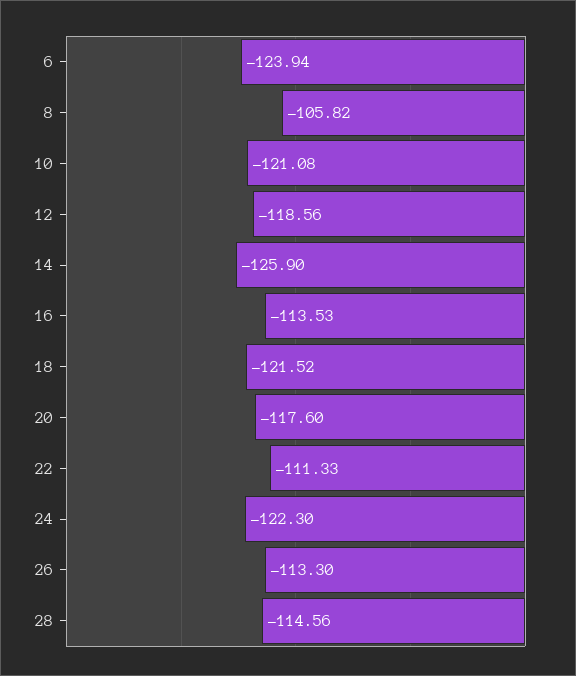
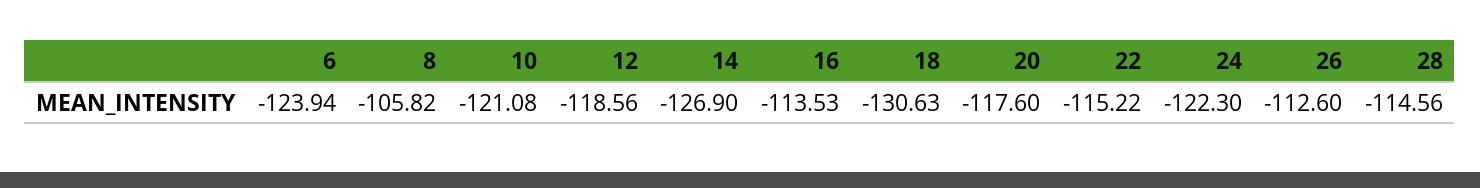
  {
    "6": -123.94,
    "8": -105.82,
    "10": -121.08,
    "12": -118.56,
-   "14": -125.9,
+   "14": -126.9,
    "16": -113.53,
-   "18": -121.52,
+   "18": -130.63,
    "20": -117.6,
-   "22": -111.33,
+   "22": -115.22,
    "24": -122.3,
-   "26": -113.3,
+   "26": -112.6,
    "28": -114.56
  }

